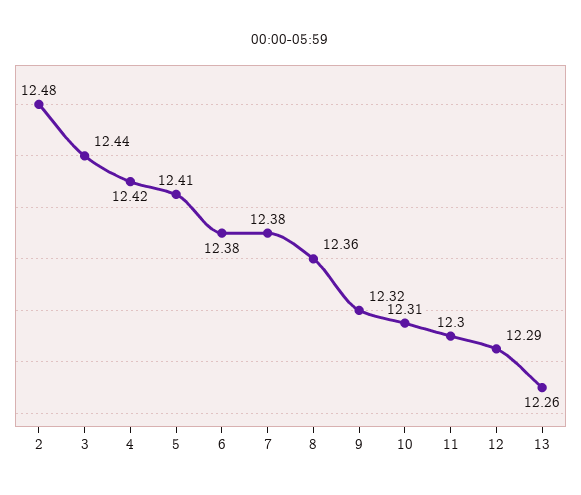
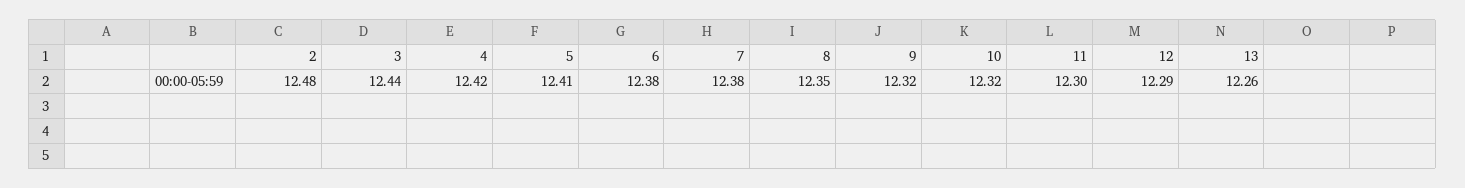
  {
    "2": 12.48,
    "3": 12.44,
    "4": 12.42,
    "5": 12.41,
    "6": 12.38,
    "7": 12.38,
-   "8": 12.36,
+   "8": 12.35,
    "9": 12.32,
-   "10": 12.31,
+   "10": 12.32,
    "11": 12.3,
    "12": 12.29,
    "13": 12.26
  }

